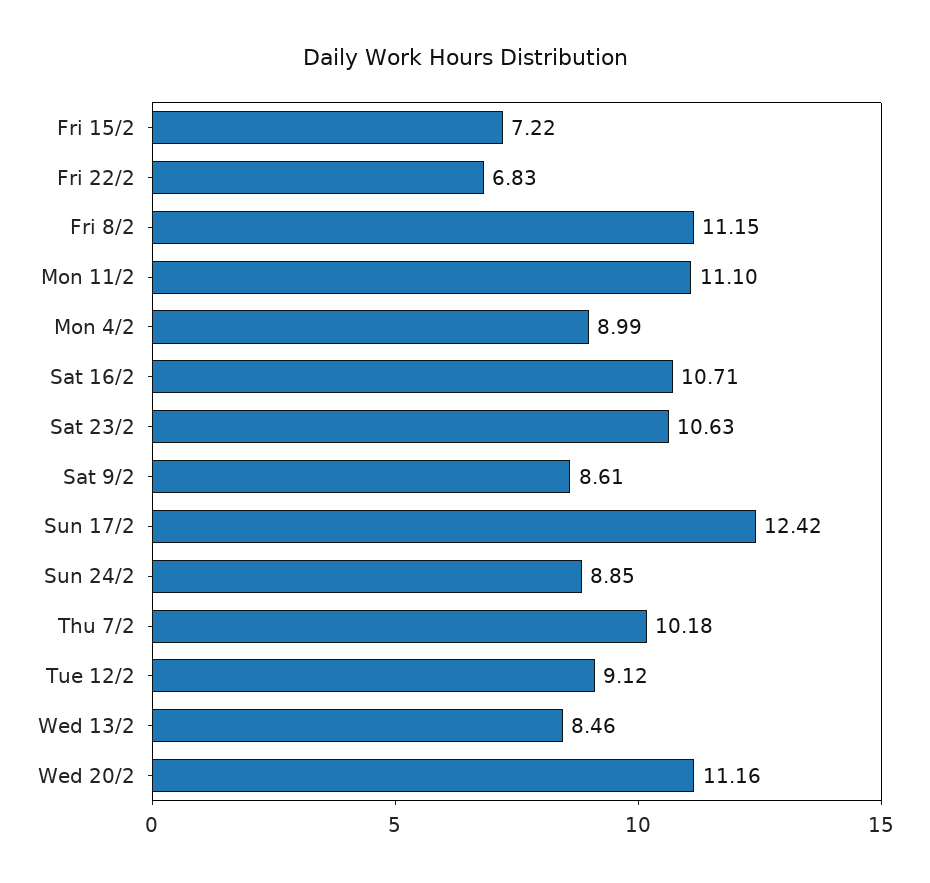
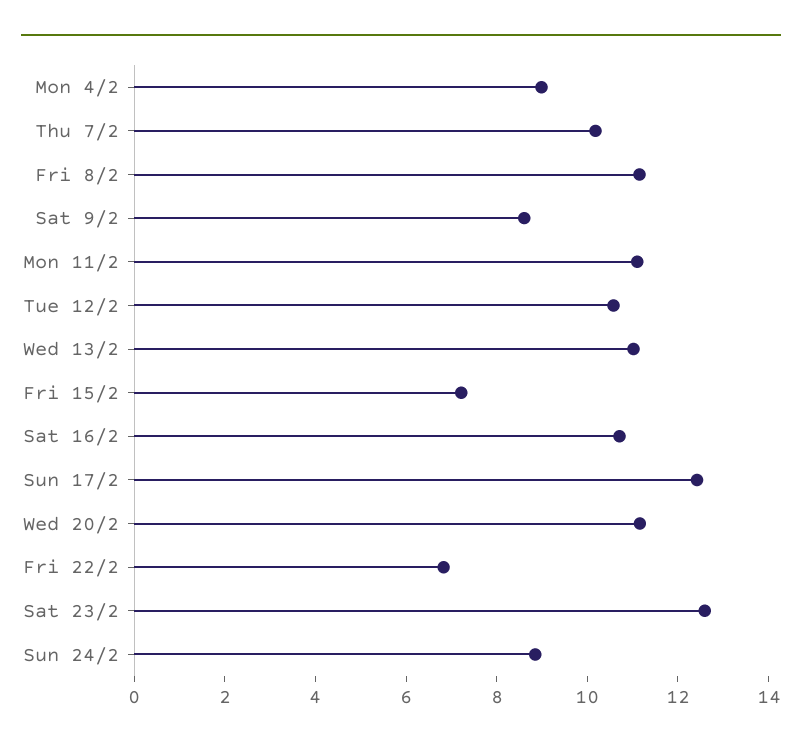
  {
    "Fri 15/2": 7.22,
    "Fri 22/2": 6.83,
    "Fri 8/2": 11.15,
    "Mon 11/2": 11.1,
    "Mon 4/2": 8.99,
    "Sat 16/2": 10.71,
-   "Sat 23/2": 10.63,
+   "Sat 23/2": 12.5,
    "Sat 9/2": 8.61,
    "Sun 17/2": 12.42,
    "Sun 24/2": 8.85,
    "Thu 7/2": 10.18,
-   "Tue 12/2": 9.12,
+   "Tue 12/2": 10.5,
-   "Wed 13/2": 8.46,
+   "Wed 13/2": 11,
    "Wed 20/2": 11.16
  }

